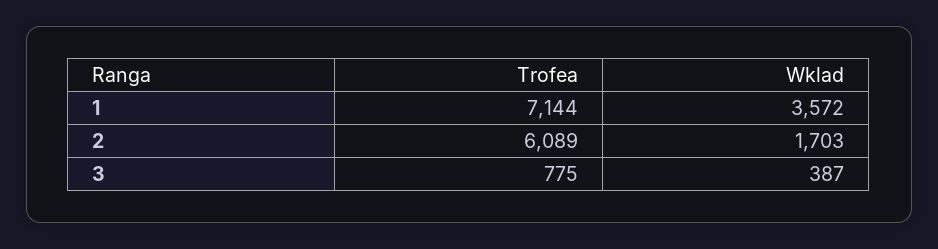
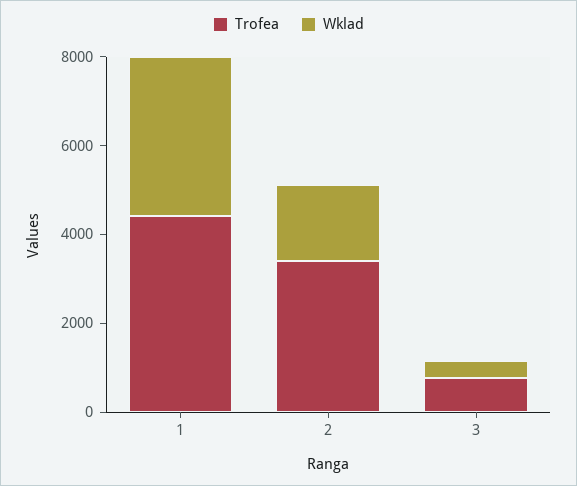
  {
    "Trofea": {
-     "1": 7144,
+     "1": 4500,
-     "2": 6089,
+     "2": 3500,
      "3": 775
    },
    "Wklad": {
      "1": 3572,
      "2": 1703,
      "3": 387
    }
  }

